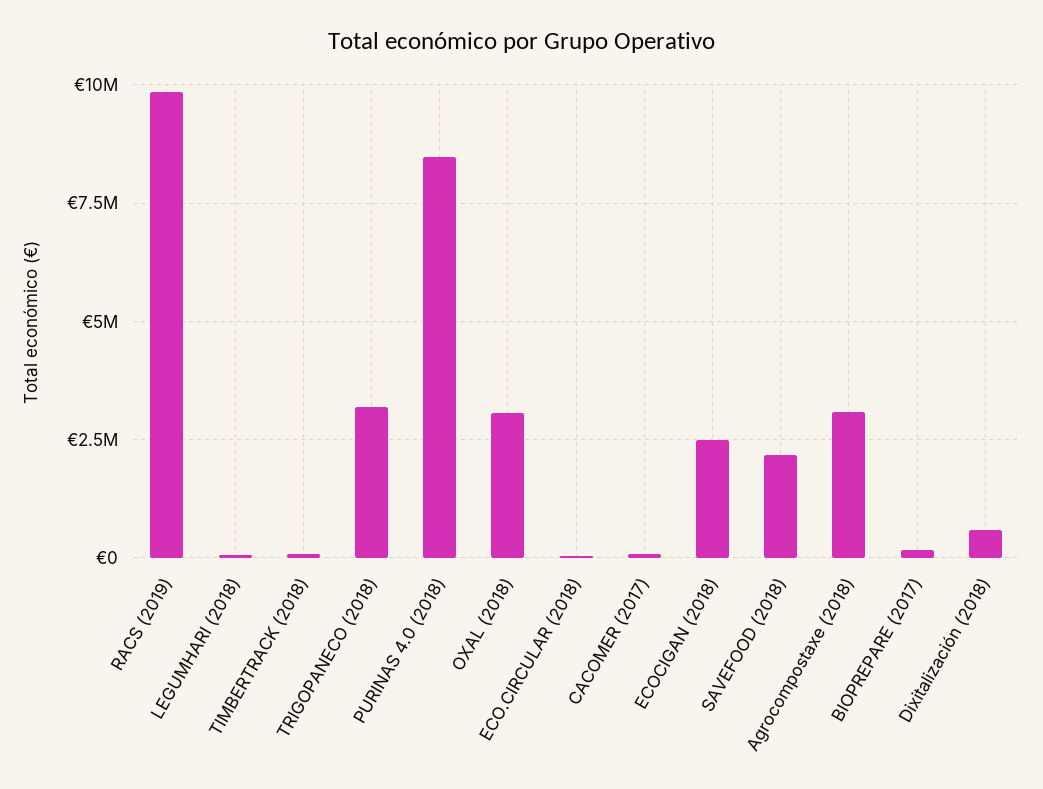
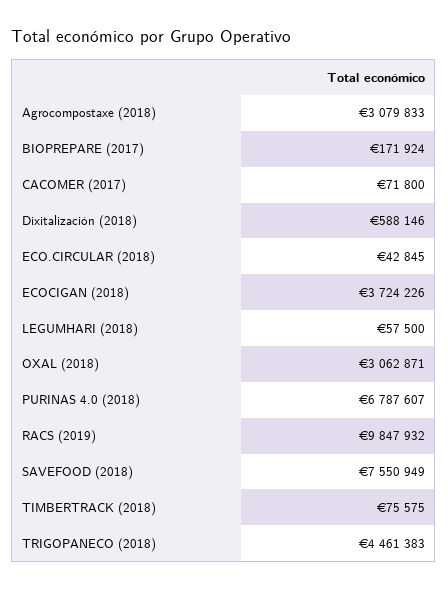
  {
    "RACS (2019)": 9847932,
    "LEGUMHARI (2018)": 57500,
    "TIMBERTRACK (2018)": 75575,
-   "TRIGOPANECO (2018)": 3250000,
+   "TRIGOPANECO (2018)": 4461383,
-   "PURINAS 4.0 (2018)": 8500000,
+   "PURINAS 4.0 (2018)": 6787607,
    "OXAL (2018)": 3062871,
    "ECO.CIRCULAR (2018)": 42845,
    "CACOMER (2017)": 71800,
-   "ECOCIGAN (2018)": 2500000,
+   "ECOCIGAN (2018)": 3724226,
-   "SAVEFOOD (2018)": 2250000,
+   "SAVEFOOD (2018)": 7550949,
    "Agrocompostaxe (2018)": 3079833,
    "BIOPREPARE (2017)": 171924,
    "Dixitalización (2018)": 588146
  }

